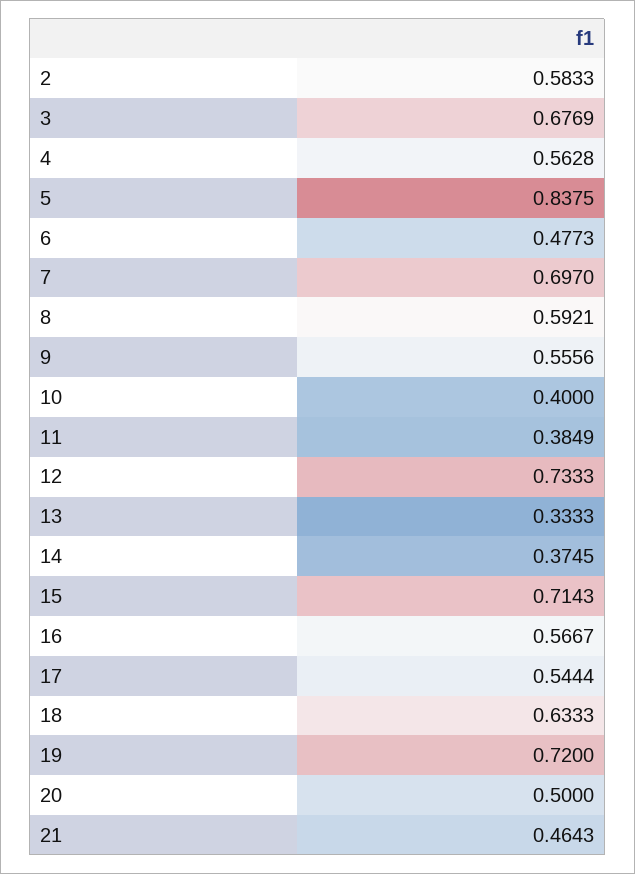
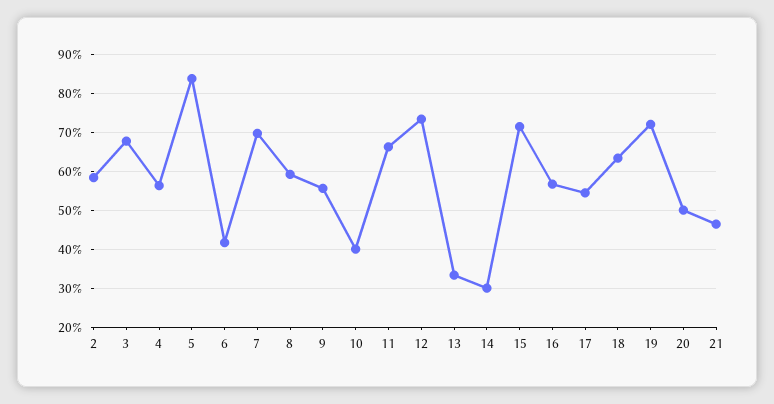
  {
    "2": 0.5833,
    "3": 0.6769,
    "4": 0.5628,
    "5": 0.8375,
-   "6": 0.4773,
+   "6": 0.42,
    "7": 0.697,
    "8": 0.5921,
    "9": 0.5556,
    "10": 0.4,
-   "11": 0.3849,
+   "11": 0.66,
    "12": 0.7333,
    "13": 0.3333,
-   "14": 0.3745,
+   "14": 0.3,
    "15": 0.7143,
    "16": 0.5667,
    "17": 0.5444,
    "18": 0.6333,
    "19": 0.72,
    "20": 0.5,
    "21": 0.4643
  }

